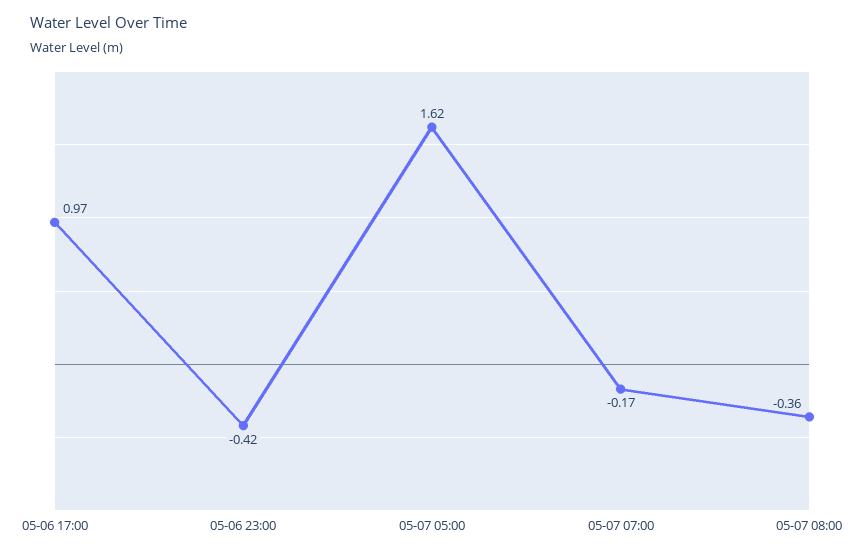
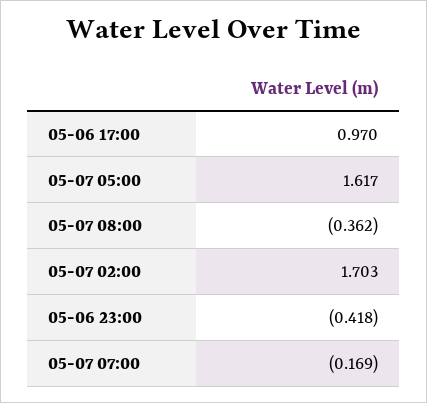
  {
    "05-06 17:00": 0.97,
    "05-06 23:00": -0.418,
    "05-07 05:00": 1.617,
    "05-07 07:00": -0.169,
-   "05-07 08:00": -0.362
+   "05-07 08:00": -0.362,
+   "05-07 02:00": 1.703
  }

